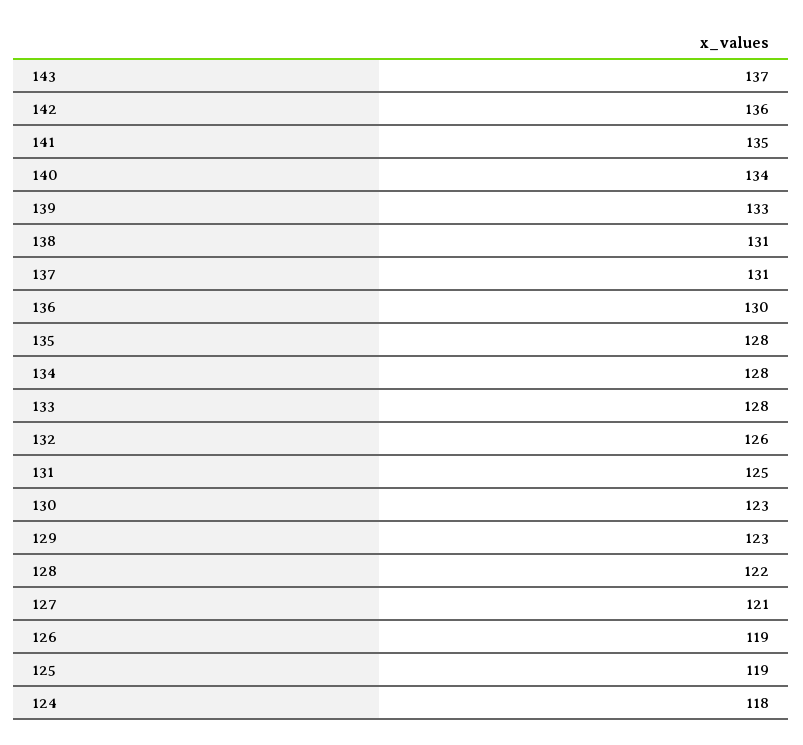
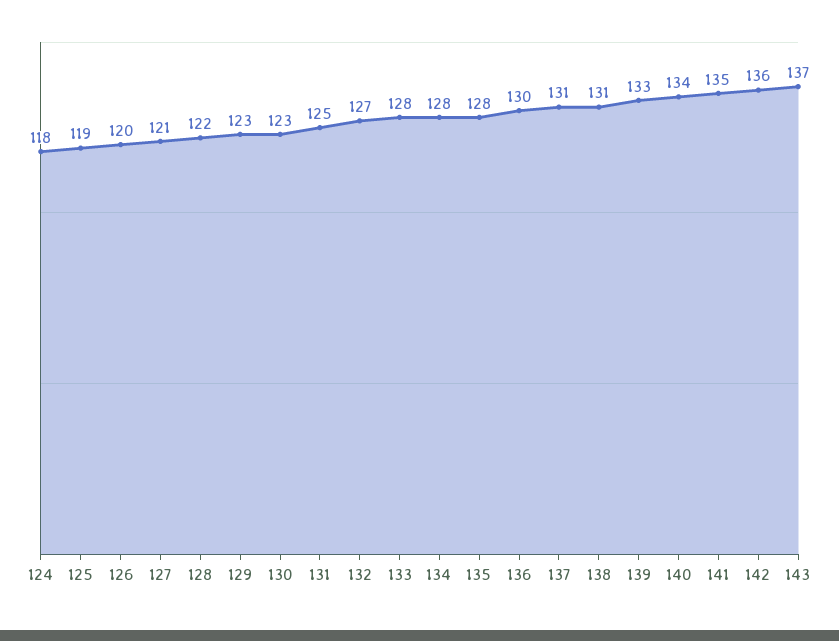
  {
    "143": 137,
    "142": 136,
    "141": 135,
    "140": 134,
    "139": 133,
    "138": 131,
    "137": 131,
    "136": 130,
    "135": 128,
    "134": 128,
    "133": 128,
-   "132": 126,
+   "132": 127,
    "131": 125,
    "130": 123,
    "129": 123,
    "128": 122,
    "127": 121,
-   "126": 119,
+   "126": 120,
    "125": 119,
    "124": 118
  }

